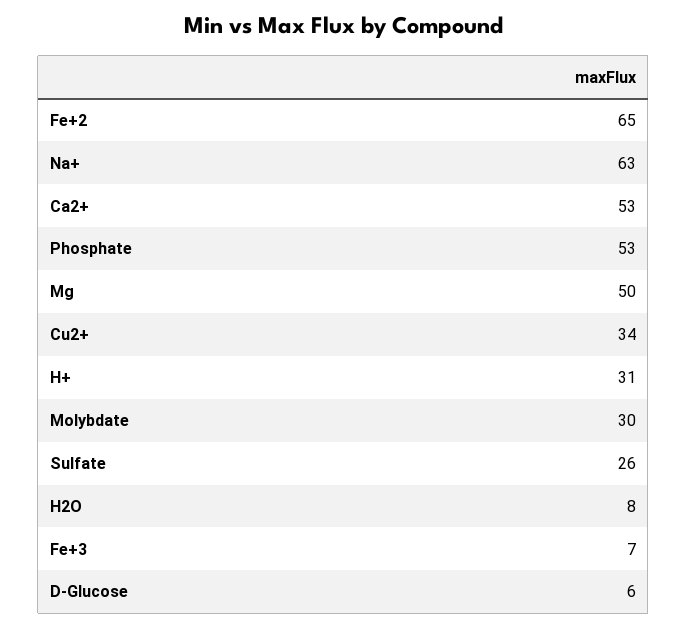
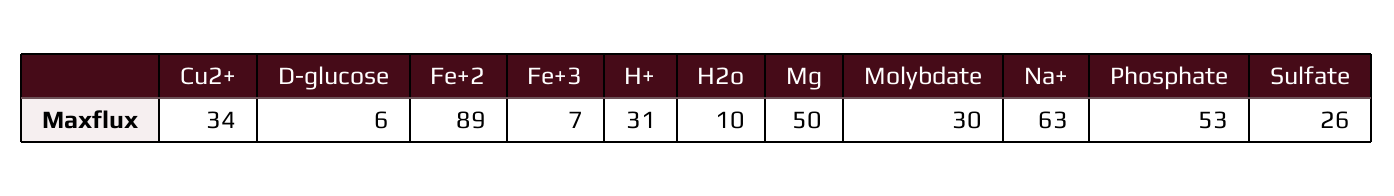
  {
-   "Fe+2": 65,
+   "Fe+2": 89,
    "Na+": 63,
-   "Ca2+": 53,
    "Phosphate": 53,
    "Mg": 50,
    "Cu2+": 34,
    "H+": 31,
    "Molybdate": 30,
    "Sulfate": 26,
-   "H2O": 8,
+   "H2O": 10,
    "Fe+3": 7,
    "D-Glucose": 6
  }

